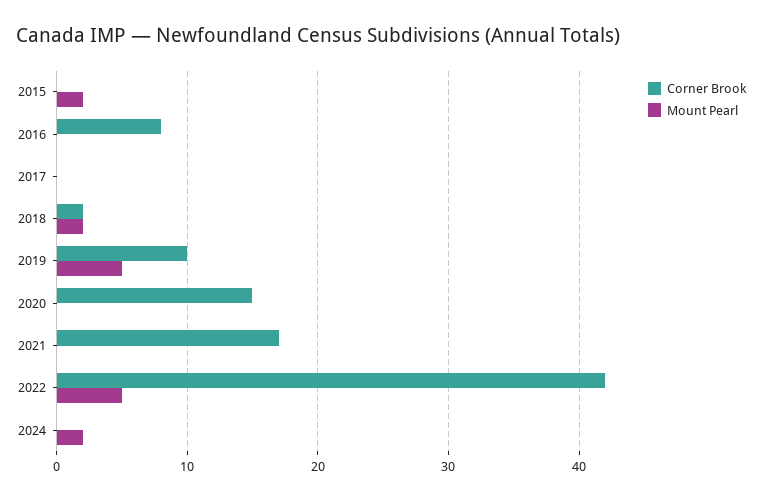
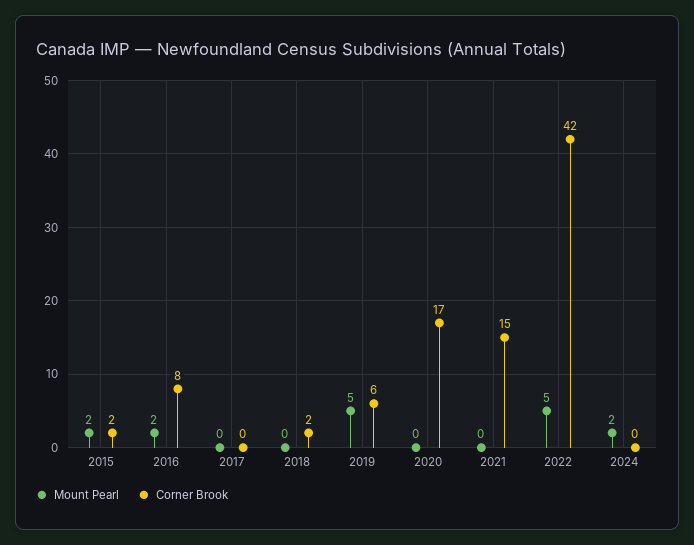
  {
    "Corner Brook": {
-     "2015": 0,
+     "2015": 2,
      "2016": 8,
      "2017": 0,
      "2018": 2,
-     "2019": 10,
+     "2019": 6,
-     "2020": 15,
+     "2020": 17,
-     "2021": 17,
+     "2021": 15,
      "2022": 42,
      "2024": 0
    },
    "Mount Pearl": {
      "2015": 2,
-     "2016": 0,
+     "2016": 2,
      "2017": 0,
-     "2018": 2,
+     "2018": 0,
      "2019": 5,
      "2020": 0,
      "2021": 0,
      "2022": 5,
      "2024": 2
    }
  }

